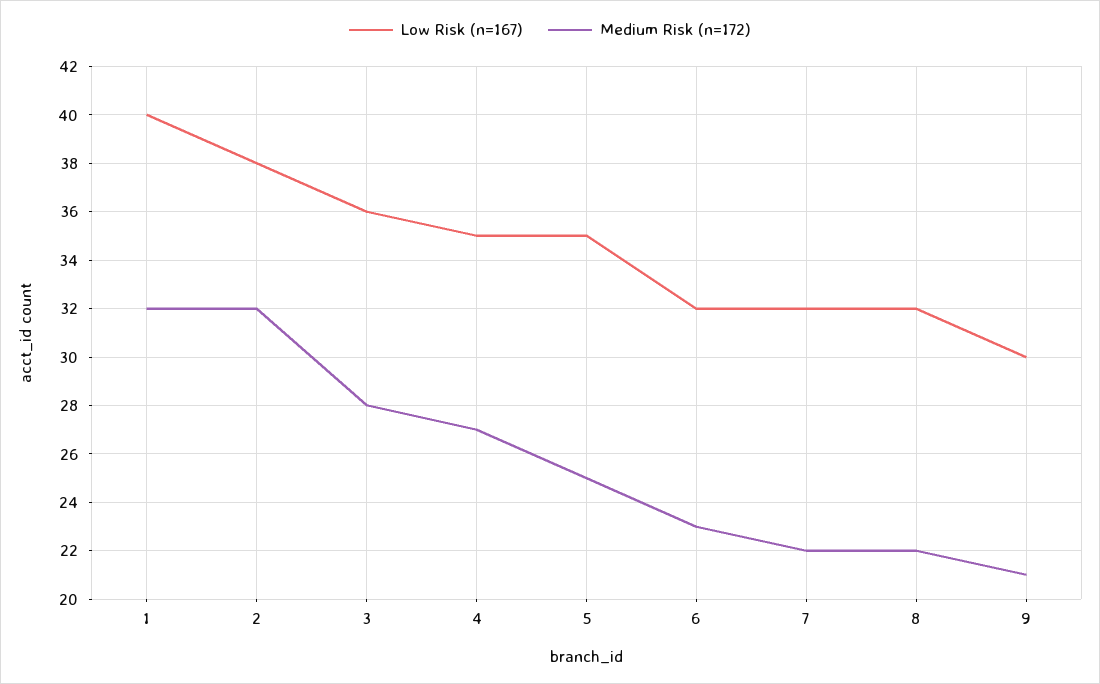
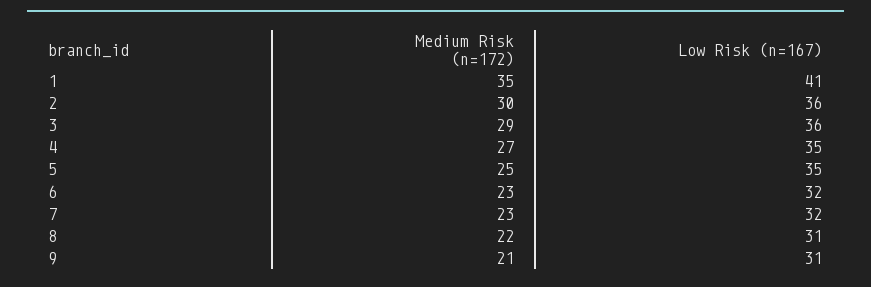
  {
    "Low Risk (n=167)": {
-     "1": 40,
+     "1": 41,
-     "2": 38,
+     "2": 36,
      "3": 36,
      "4": 35,
      "5": 35,
      "6": 32,
      "7": 32,
-     "8": 32,
+     "8": 31,
-     "9": 30
+     "9": 31
    },
    "Medium Risk (n=172)": {
-     "1": 32,
+     "1": 35,
-     "2": 32,
+     "2": 30,
-     "3": 28,
+     "3": 29,
      "4": 27,
      "5": 25,
      "6": 23,
-     "7": 22,
+     "7": 23,
      "8": 22,
      "9": 21
    }
  }

